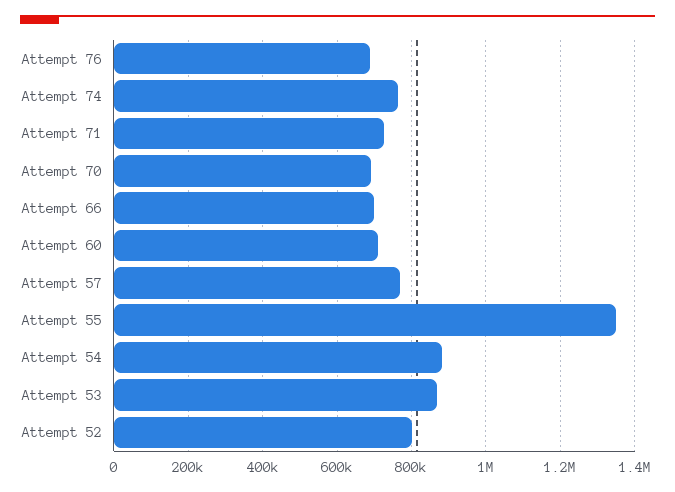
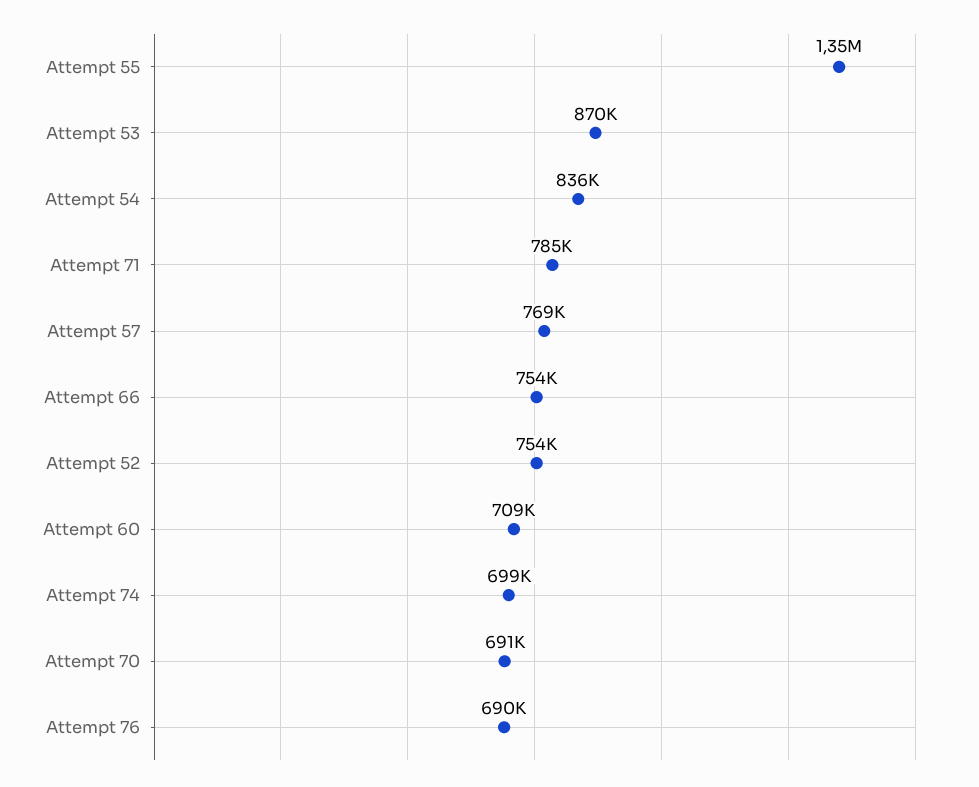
  {
    "Attempt 76": 690000,
-   "Attempt 74": 760000,
+   "Attempt 74": 699000,
-   "Attempt 71": 720000,
+   "Attempt 71": 785000,
    "Attempt 70": 691000,
-   "Attempt 66": 700000,
+   "Attempt 66": 754000,
    "Attempt 60": 709000,
    "Attempt 57": 769000,
    "Attempt 55": 1350000,
-   "Attempt 54": 880000,
+   "Attempt 54": 836000,
    "Attempt 53": 870000,
-   "Attempt 52": 800000
+   "Attempt 52": 754000
  }

